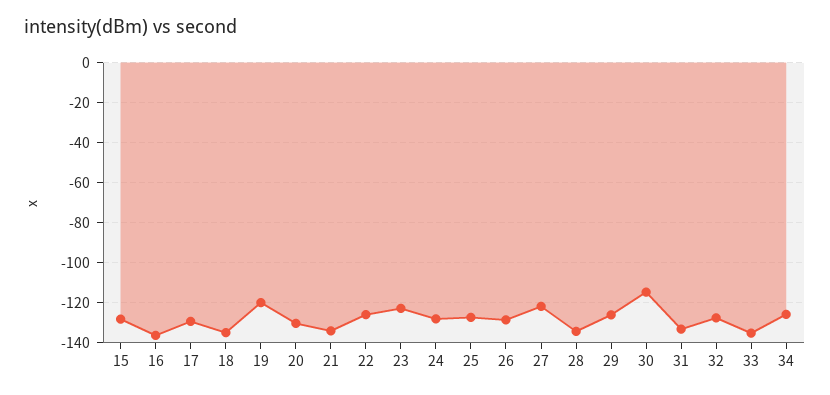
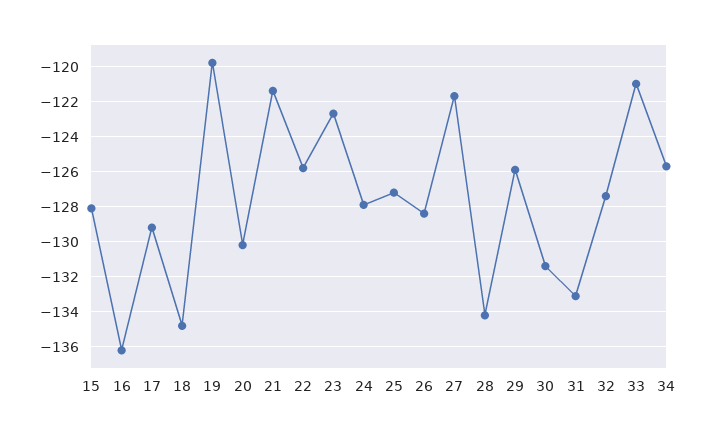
  {
    "15": -128,
    "16": -136,
    "17": -129,
    "18": -135,
    "19": -120,
    "20": -130,
-   "21": -135,
+   "21": -121.5,
    "22": -126,
    "23": -122.5,
    "24": -128,
    "25": -127,
    "26": -128.5,
    "27": -121.5,
    "28": -134,
    "29": -126,
-   "30": -115,
+   "30": -131.5,
    "31": -133,
    "32": -127.5,
-   "33": -135,
+   "33": -121,
    "34": -125.5
  }

